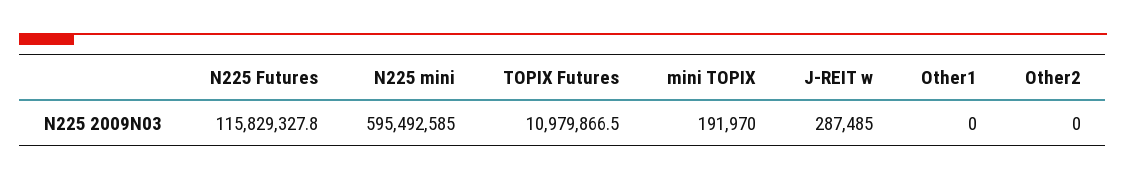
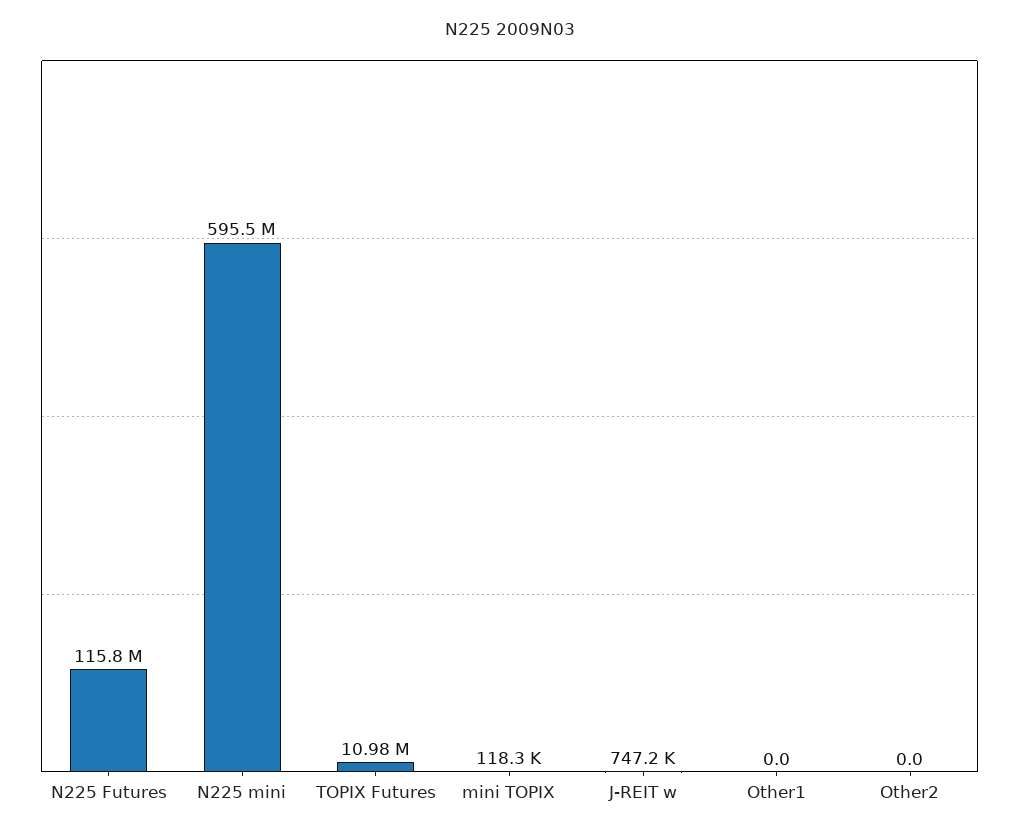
  {
    "N225 Futures": 115829327.8,
    "N225 mini": 595492585,
    "TOPIX Futures": 10979866.5,
-   "mini TOPIX": 191970,
+   "mini TOPIX": 118300,
-   "J-REIT w": 287485,
+   "J-REIT w": 747200,
    "Other1": 0,
    "Other2": 0
  }

